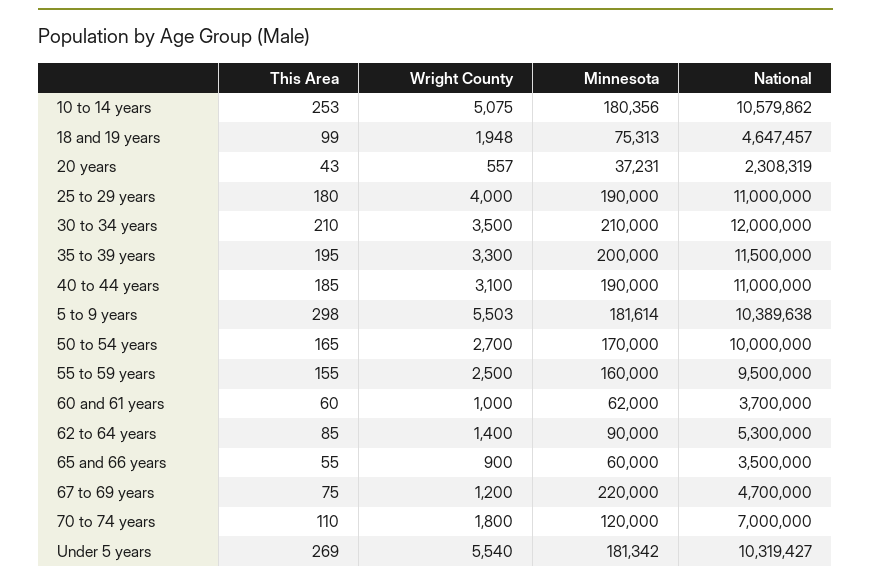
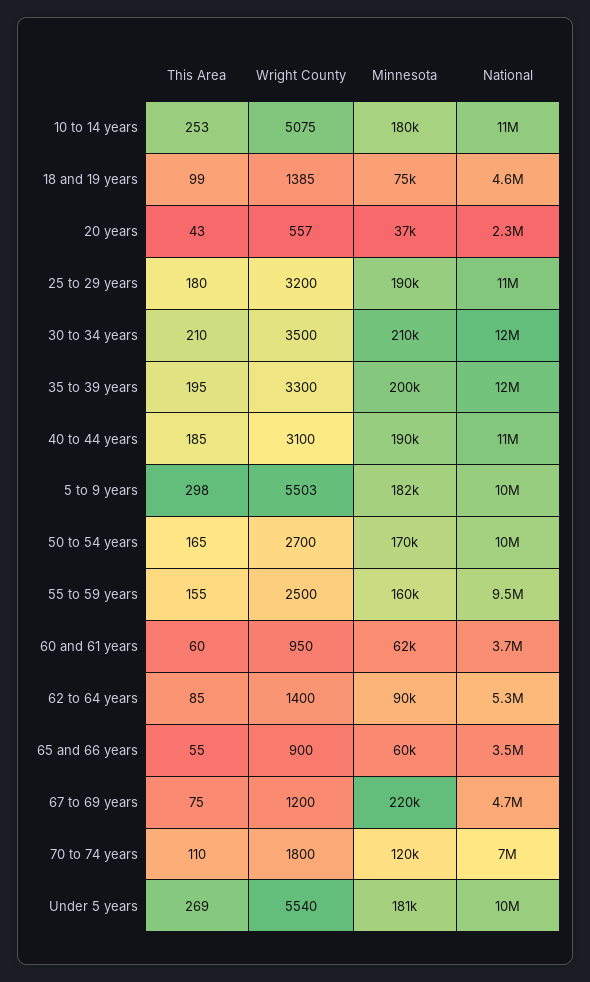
  {
    "This Area": {
      "10 to 14 years": 253,
      "18 and 19 years": 99,
      "20 years": 43,
      "25 to 29 years": 180,
      "30 to 34 years": 210,
      "35 to 39 years": 195,
      "40 to 44 years": 185,
      "5 to 9 years": 298,
      "50 to 54 years": 165,
      "55 to 59 years": 155,
      "60 and 61 years": 60,
      "62 to 64 years": 85,
      "65 and 66 years": 55,
      "67 to 69 years": 75,
      "70 to 74 years": 110,
      "Under 5 years": 269
    },
    "Wright County": {
      "10 to 14 years": 5075,
-     "18 and 19 years": 1948,
+     "18 and 19 years": 1385,
      "20 years": 557,
-     "25 to 29 years": 4000,
+     "25 to 29 years": 3200,
      "30 to 34 years": 3500,
      "35 to 39 years": 3300,
      "40 to 44 years": 3100,
      "5 to 9 years": 5503,
      "50 to 54 years": 2700,
      "55 to 59 years": 2500,
-     "60 and 61 years": 1000,
+     "60 and 61 years": 950,
      "62 to 64 years": 1400,
      "65 and 66 years": 900,
      "67 to 69 years": 1200,
      "70 to 74 years": 1800,
      "Under 5 years": 5540
    },
    "Minnesota": {
      "10 to 14 years": 180356,
      "18 and 19 years": 75313,
      "20 years": 37231,
      "25 to 29 years": 190000,
      "30 to 34 years": 210000,
      "35 to 39 years": 200000,
      "40 to 44 years": 190000,
      "5 to 9 years": 181614,
      "50 to 54 years": 170000,
      "55 to 59 years": 160000,
      "60 and 61 years": 62000,
      "62 to 64 years": 90000,
      "65 and 66 years": 60000,
      "67 to 69 years": 220000,
      "70 to 74 years": 120000,
      "Under 5 years": 181342
    },
    "National": {
      "10 to 14 years": 10579862,
      "18 and 19 years": 4647457,
      "20 years": 2308319,
      "25 to 29 years": 11000000,
      "30 to 34 years": 12000000,
      "35 to 39 years": 11500000,
      "40 to 44 years": 11000000,
      "5 to 9 years": 10389638,
      "50 to 54 years": 10000000,
      "55 to 59 years": 9500000,
      "60 and 61 years": 3700000,
      "62 to 64 years": 5300000,
      "65 and 66 years": 3500000,
      "67 to 69 years": 4700000,
      "70 to 74 years": 7000000,
      "Under 5 years": 10319427
    }
  }

